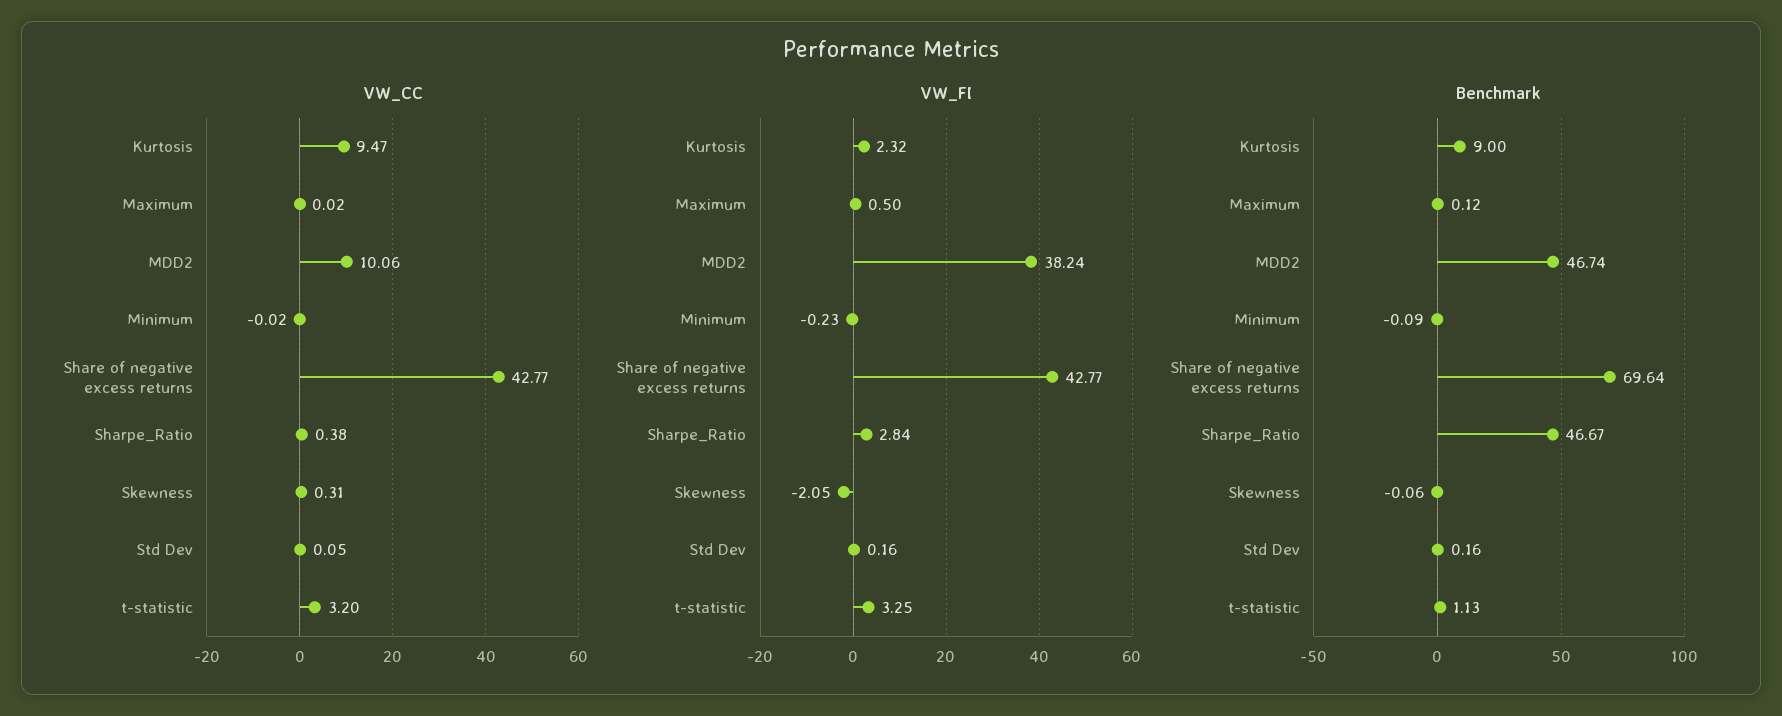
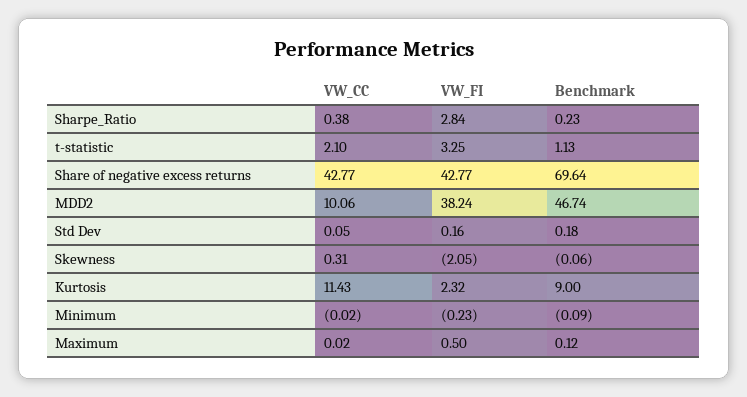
  {
    "VW_CC": {
-     "Kurtosis": 9.47,
+     "Kurtosis": 11.43,
      "Maximum": 0.02,
      "MDD2": 10.06,
      "Minimum": -0.02,
      "Share of negative excess returns": 42.77,
      "Sharpe_Ratio": 0.38,
      "Skewness": 0.31,
      "Std Dev": 0.05,
-     "t-statistic": 3.2
+     "t-statistic": 2.1
    },
    "VW_FI": {
      "Kurtosis": 2.32,
      "Maximum": 0.5,
      "MDD2": 38.24,
      "Minimum": -0.23,
      "Share of negative excess returns": 42.77,
      "Sharpe_Ratio": 2.84,
      "Skewness": -2.05,
      "Std Dev": 0.16,
      "t-statistic": 3.25
    },
    "Benchmark": {
      "Kurtosis": 9,
      "Maximum": 0.12,
      "MDD2": 46.74,
      "Minimum": -0.09,
      "Share of negative excess returns": 69.64,
-     "Sharpe_Ratio": 46.67,
+     "Sharpe_Ratio": 0.23,
      "Skewness": -0.06,
-     "Std Dev": 0.16,
+     "Std Dev": 0.18,
      "t-statistic": 1.13
    }
  }

